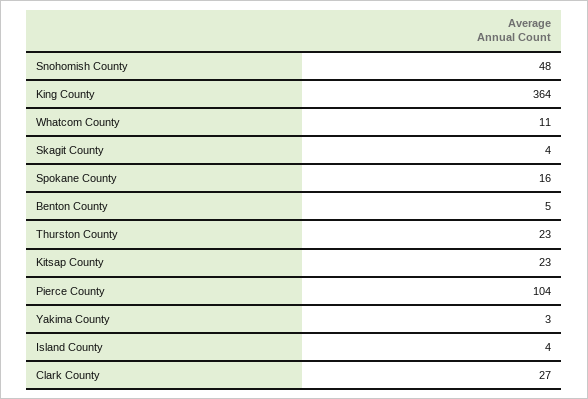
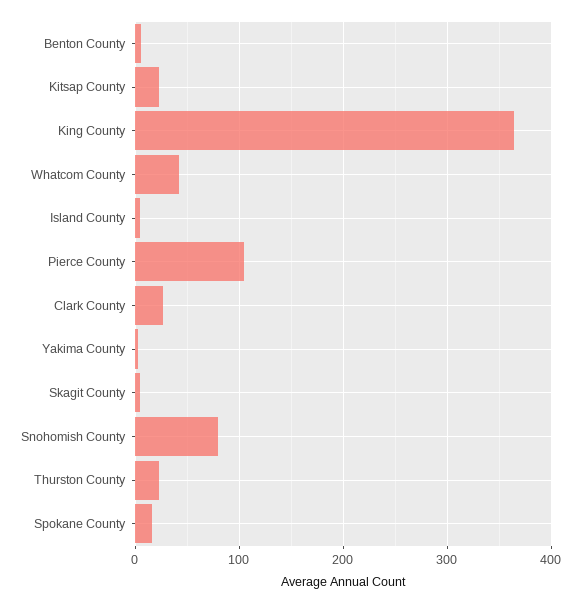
  {
-   "Snohomish County": 48,
+   "Snohomish County": 80,
    "King County": 364,
-   "Whatcom County": 11,
+   "Whatcom County": 40,
    "Skagit County": 4,
    "Spokane County": 16,
    "Benton County": 5,
    "Thurston County": 23,
    "Kitsap County": 23,
    "Pierce County": 104,
    "Yakima County": 3,
    "Island County": 4,
    "Clark County": 27
  }

